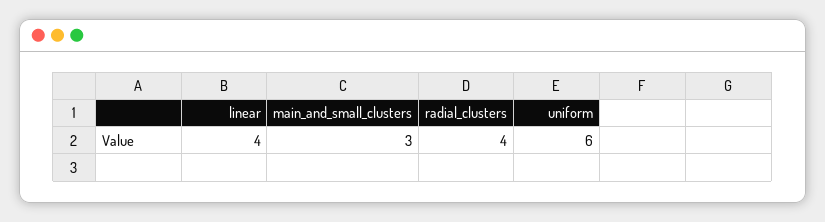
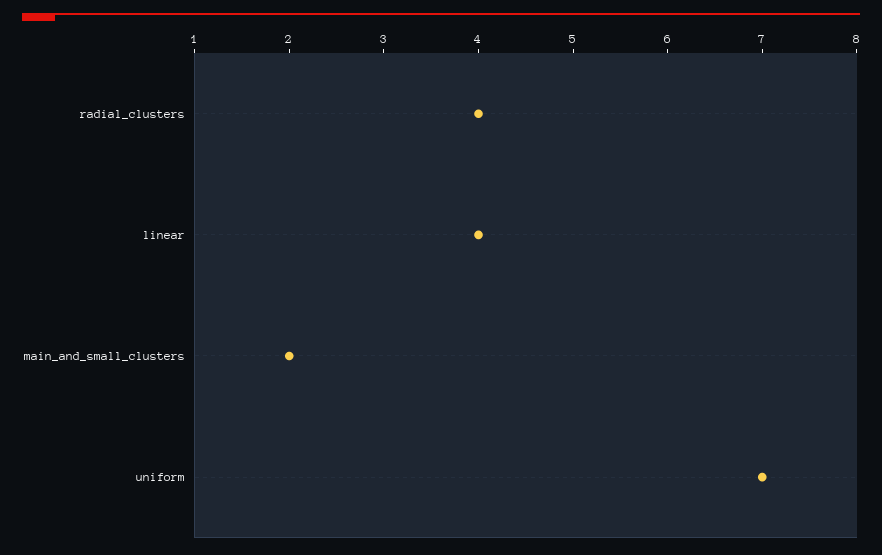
  {
    "linear": 4,
-   "main_and_small_clusters": 3,
+   "main_and_small_clusters": 2,
    "radial_clusters": 4,
-   "uniform": 6
+   "uniform": 7
  }

